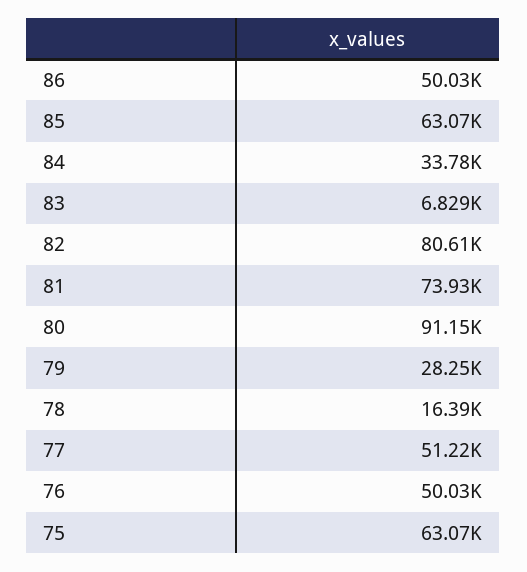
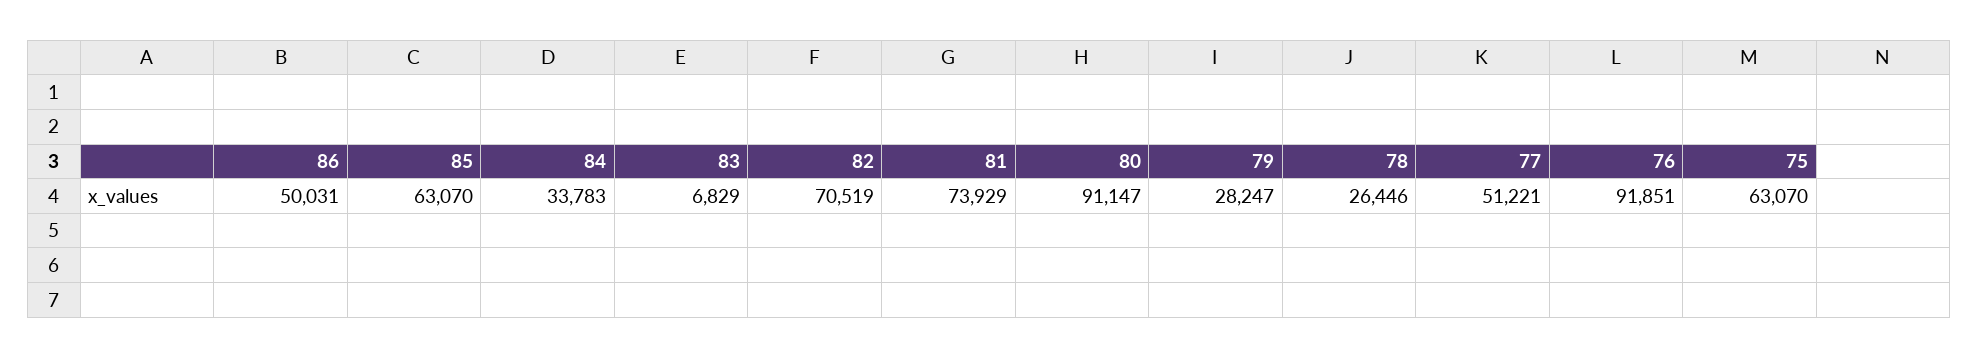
  {
    "86": 50031,
    "85": 63070,
    "84": 33783,
    "83": 6829,
-   "82": 80610,
+   "82": 70519,
    "81": 73929,
    "80": 91147,
    "79": 28247,
-   "78": 16390,
+   "78": 26446,
    "77": 51221,
-   "76": 50030,
+   "76": 91851,
    "75": 63070
  }

